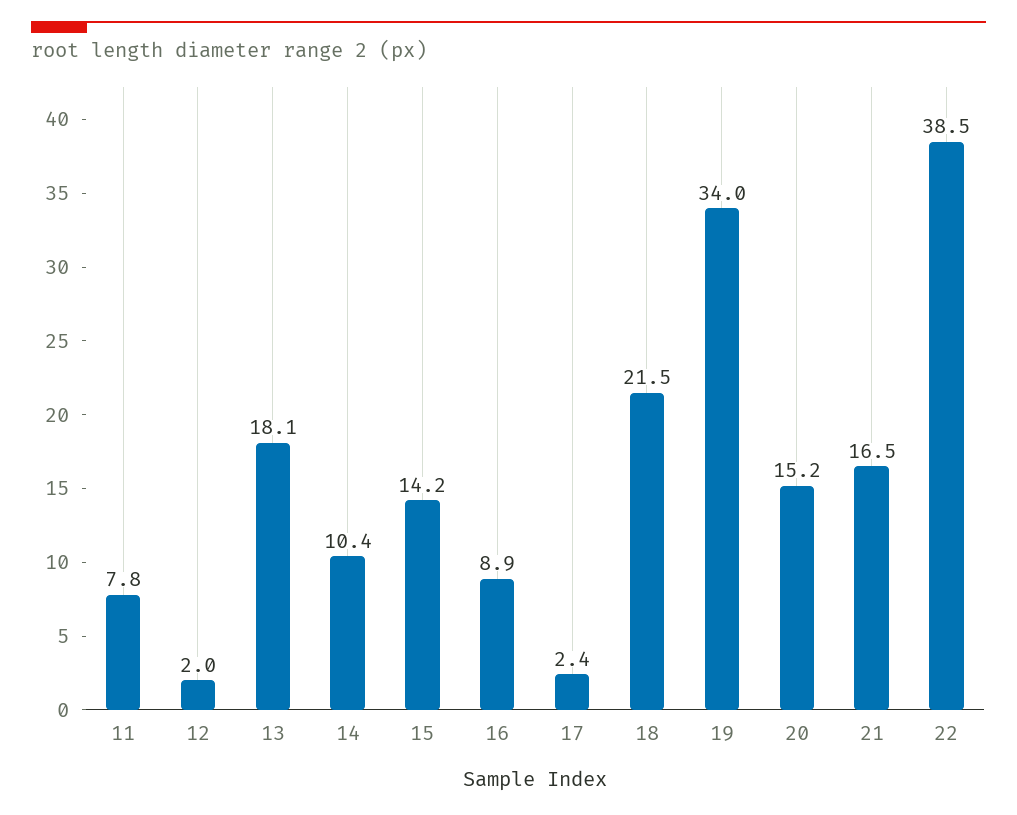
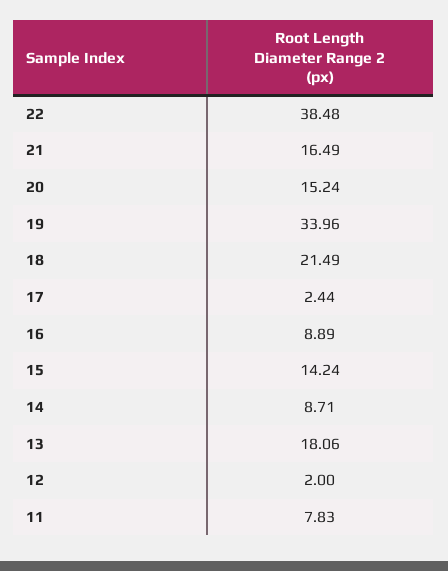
  {
    "11": 7.83,
    "12": 2,
    "13": 18.06,
-   "14": 10.4,
+   "14": 8.71,
    "15": 14.24,
    "16": 8.89,
    "17": 2.44,
    "18": 21.49,
    "19": 33.96,
    "20": 15.24,
    "21": 16.49,
    "22": 38.48
  }

